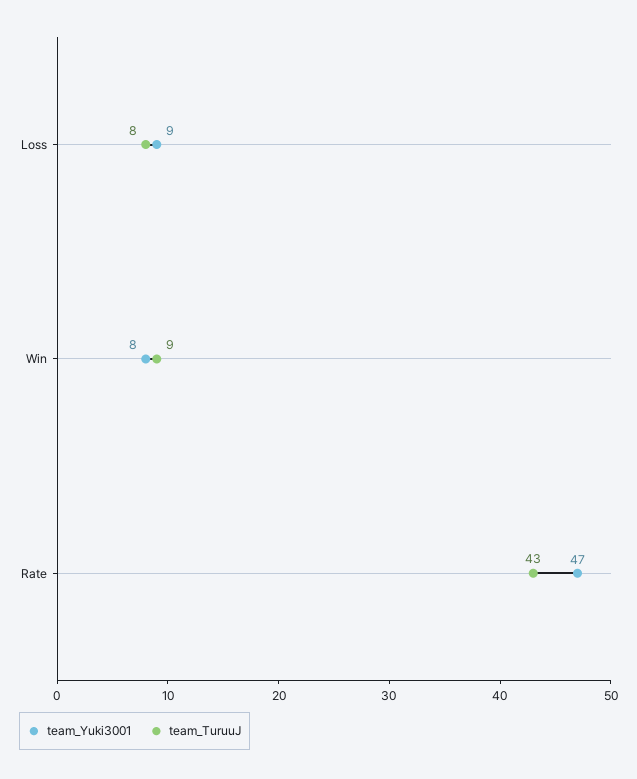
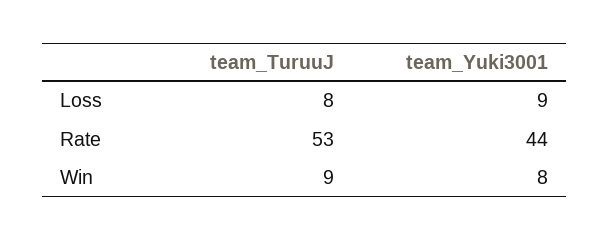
  {
    "team_Yuki3001": {
      "Loss": 9,
      "Win": 8,
-     "Rate": 47
+     "Rate": 44
    },
    "team_TuruuJ": {
      "Loss": 8,
      "Win": 9,
-     "Rate": 43
+     "Rate": 53
    }
  }

